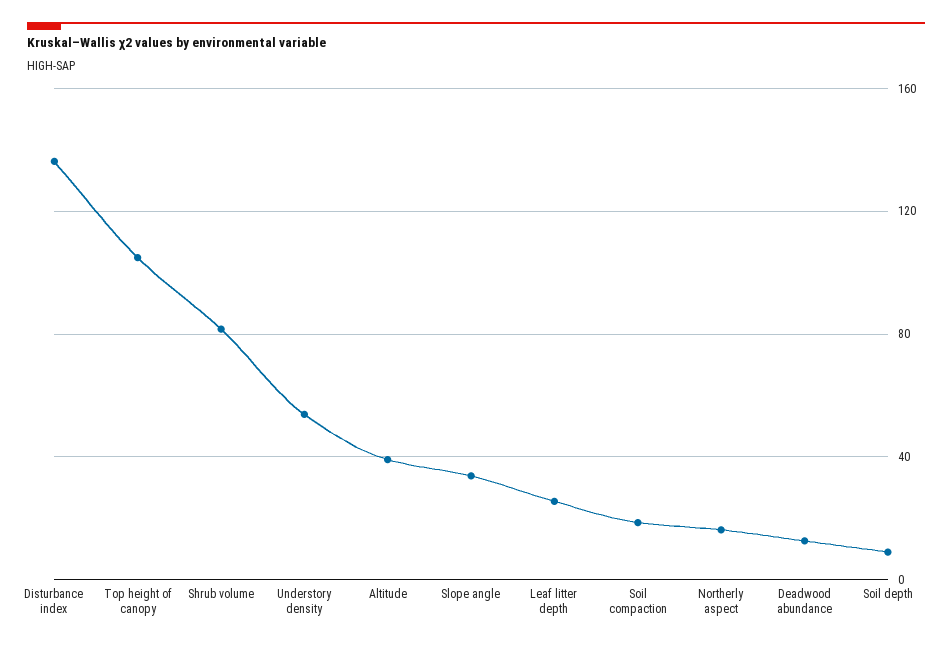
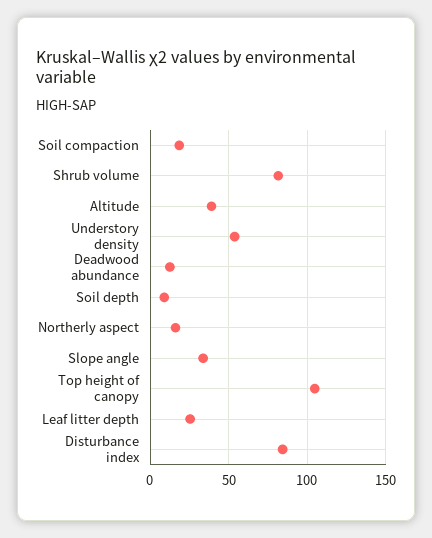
  {
-   "Disturbance index": 135,
+   "Disturbance index": 85,
    "Top height of canopy": 105,
    "Shrub volume": 80,
    "Understory density": 55,
    "Altitude": 40,
    "Slope angle": 35,
    "Leaf litter depth": 25,
    "Soil compaction": 20,
    "Northerly aspect": 15,
    "Deadwood abundance": 15,
    "Soil depth": 10
  }

